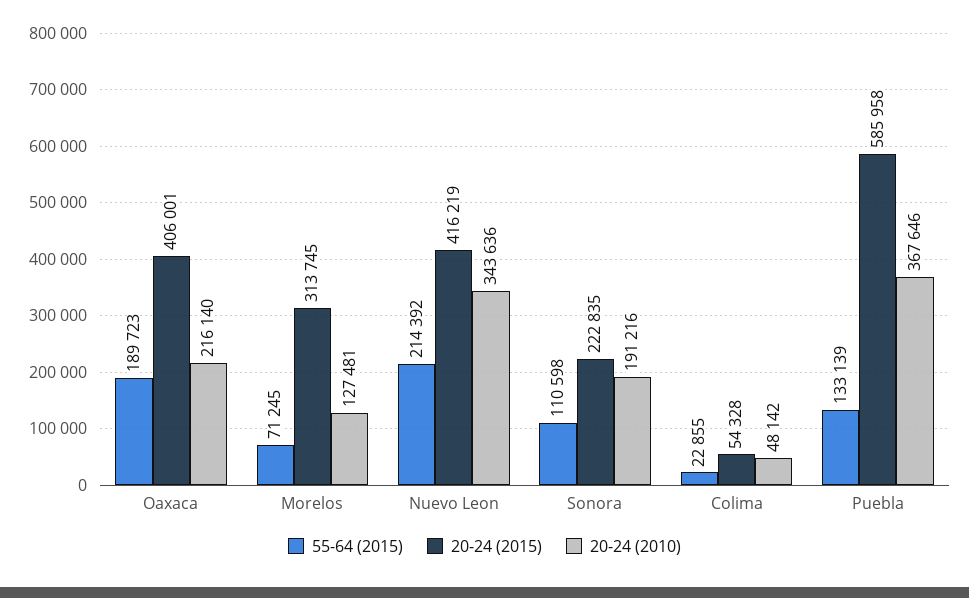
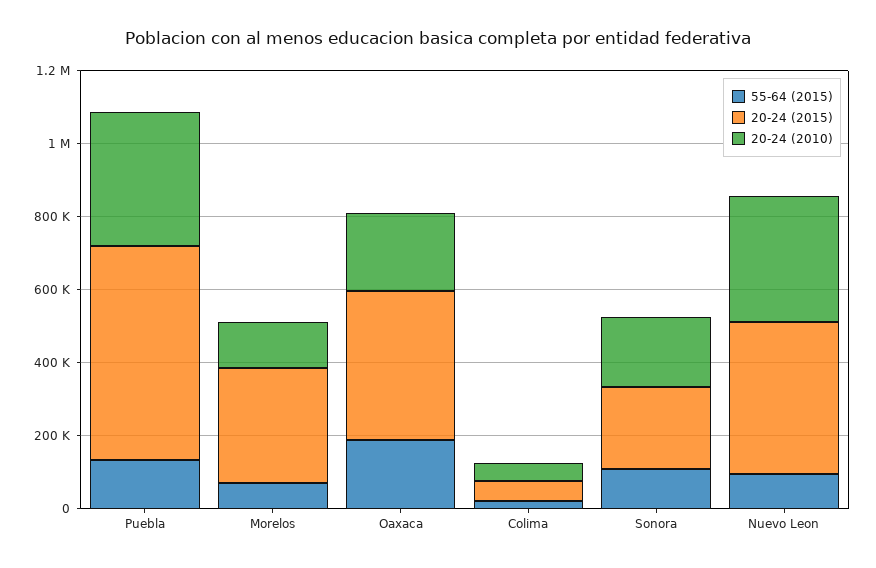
  {
    "55-64 (2015)": {
      "Oaxaca": 189723,
      "Morelos": 71245,
-     "Nuevo Leon": 214392,
+     "Nuevo Leon": 100000,
      "Sonora": 110598,
      "Colima": 22855,
      "Puebla": 133139
    },
    "20-24 (2015)": {
      "Oaxaca": 406001,
      "Morelos": 313745,
      "Nuevo Leon": 416219,
      "Sonora": 222835,
      "Colima": 54328,
      "Puebla": 585958
    },
    "20-24 (2010)": {
      "Oaxaca": 216140,
      "Morelos": 127481,
      "Nuevo Leon": 343636,
      "Sonora": 191216,
      "Colima": 48142,
      "Puebla": 367646
    }
  }

